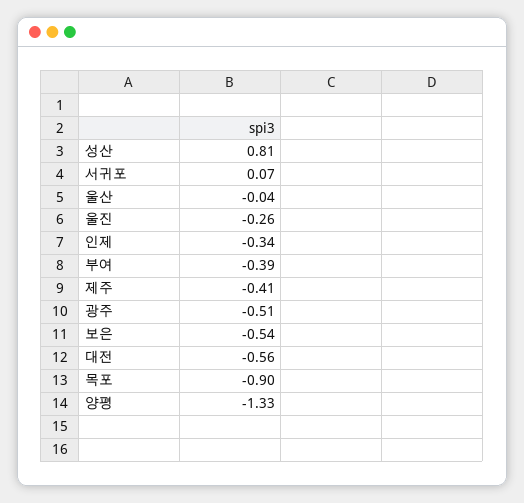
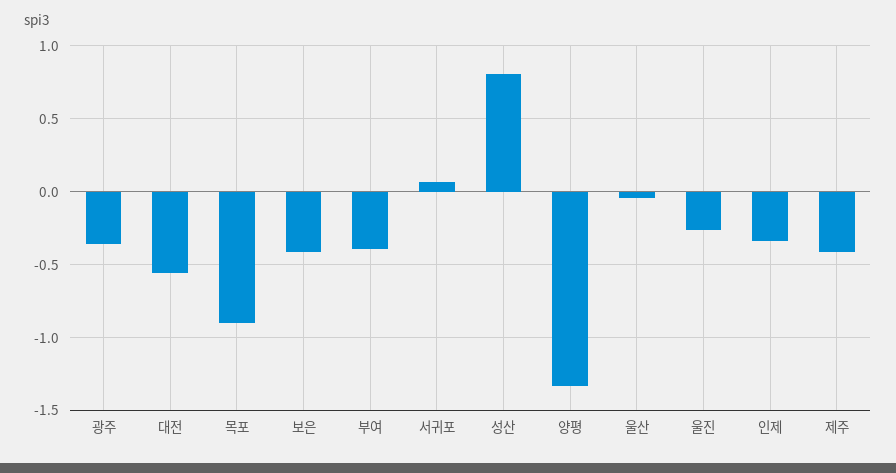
  {
    "성산": 0.81,
    "서귀포": 0.07,
    "울산": -0.04,
    "울진": -0.26,
    "인제": -0.34,
    "부여": -0.39,
    "제주": -0.41,
-   "광주": -0.51,
+   "광주": -0.35,
-   "보은": -0.54,
+   "보은": -0.4,
    "대전": -0.56,
    "목포": -0.9,
    "양평": -1.33
  }

